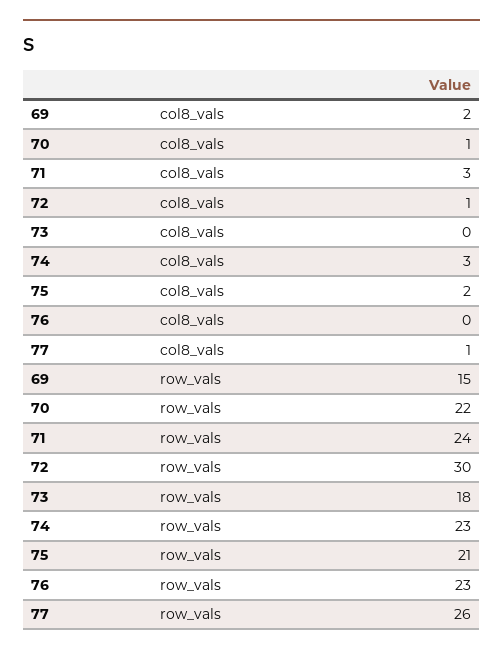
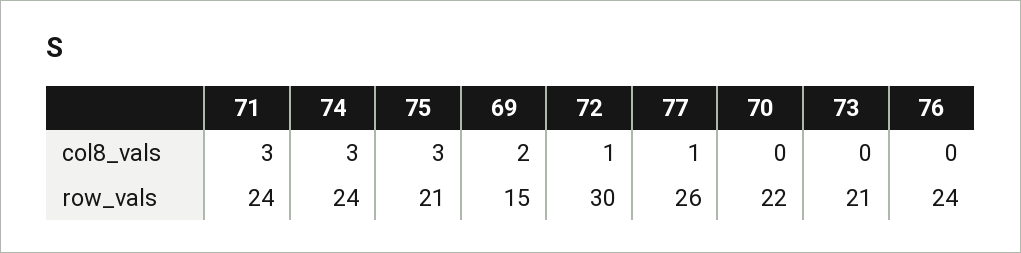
  {
    "69": {
      "col8_vals": 2,
      "row_vals": 15
    },
    "70": {
-     "col8_vals": 1,
+     "col8_vals": 0,
      "row_vals": 22
    },
    "71": {
      "col8_vals": 3,
      "row_vals": 24
    },
    "72": {
      "col8_vals": 1,
      "row_vals": 30
    },
    "73": {
      "col8_vals": 0,
-     "row_vals": 18
+     "row_vals": 21
    },
    "74": {
      "col8_vals": 3,
-     "row_vals": 23
+     "row_vals": 24
    },
    "75": {
-     "col8_vals": 2,
+     "col8_vals": 3,
      "row_vals": 21
    },
    "76": {
      "col8_vals": 0,
-     "row_vals": 23
+     "row_vals": 24
    },
    "77": {
      "col8_vals": 1,
      "row_vals": 26
    }
  }

